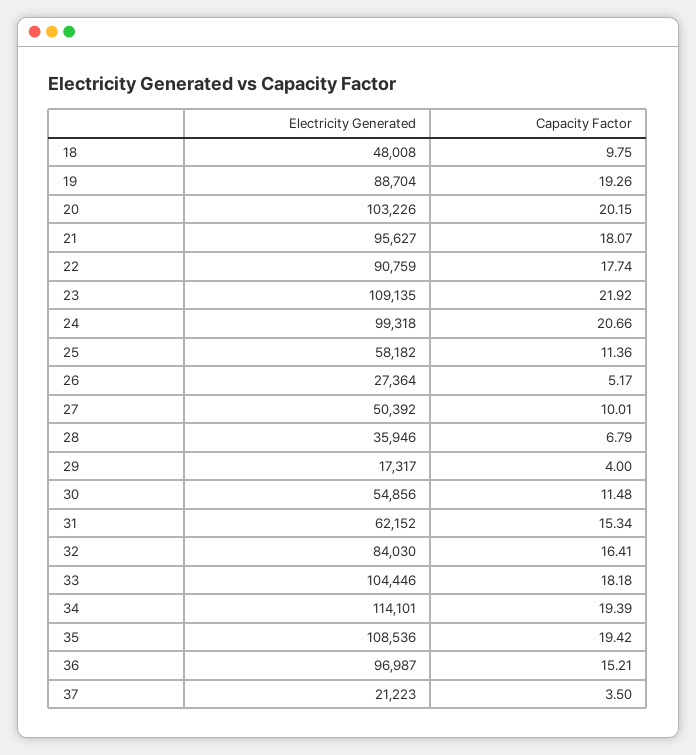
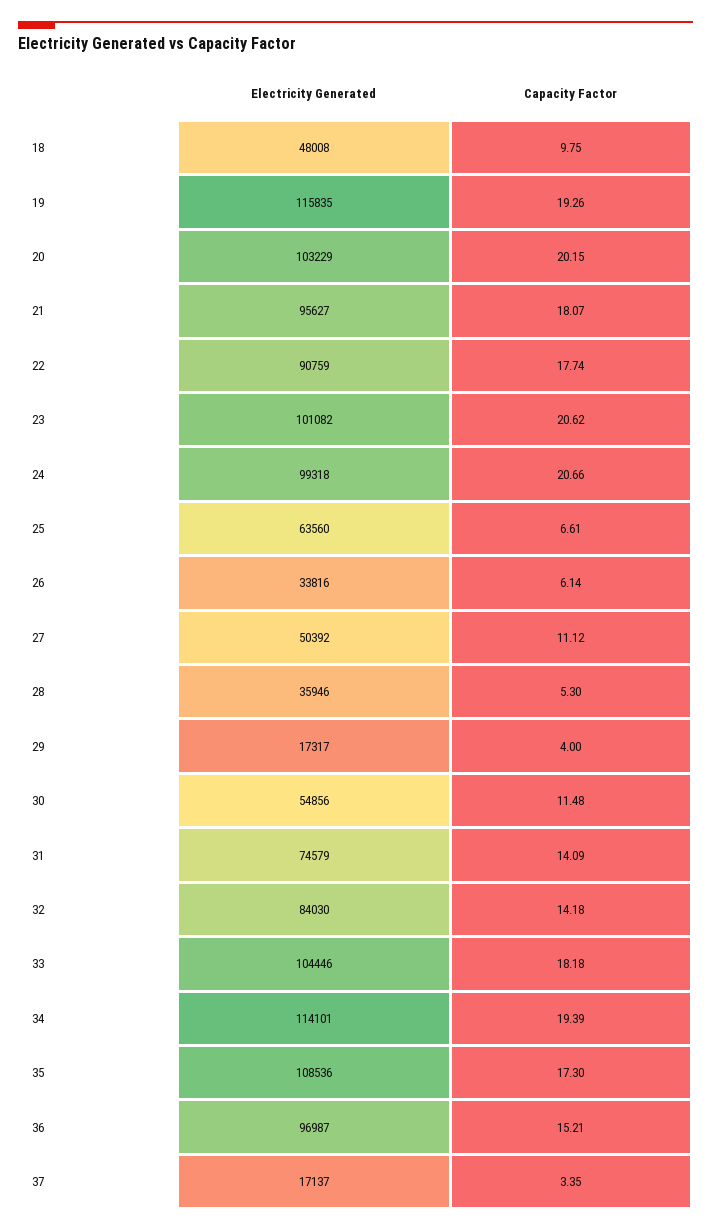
  {
    "Electricity Generated": {
      "18": 48008,
-     "19": 88704,
+     "19": 115835,
-     "20": 103226,
+     "20": 103229,
      "21": 95627,
      "22": 90759,
-     "23": 109135,
+     "23": 101082,
      "24": 99318,
-     "25": 58182,
+     "25": 63560,
-     "26": 27364,
+     "26": 33816,
      "27": 50392,
      "28": 35946,
      "29": 17317,
      "30": 54856,
-     "31": 62152,
+     "31": 74579,
      "32": 84030,
      "33": 104446,
      "34": 114101,
      "35": 108536,
      "36": 96987,
-     "37": 21223
+     "37": 17137
    },
    "Capacity Factor": {
      "18": 9.75,
      "19": 19.26,
      "20": 20.15,
      "21": 18.07,
      "22": 17.74,
-     "23": 21.92,
+     "23": 20.62,
      "24": 20.66,
-     "25": 11.36,
+     "25": 6.61,
-     "26": 5.17,
+     "26": 6.14,
-     "27": 10.01,
+     "27": 11.12,
-     "28": 6.79,
+     "28": 5.3,
      "29": 4,
      "30": 11.48,
-     "31": 15.34,
+     "31": 14.09,
-     "32": 16.41,
+     "32": 14.18,
      "33": 18.18,
      "34": 19.39,
-     "35": 19.42,
+     "35": 17.3,
      "36": 15.21,
-     "37": 3.5
+     "37": 3.35
    }
  }

